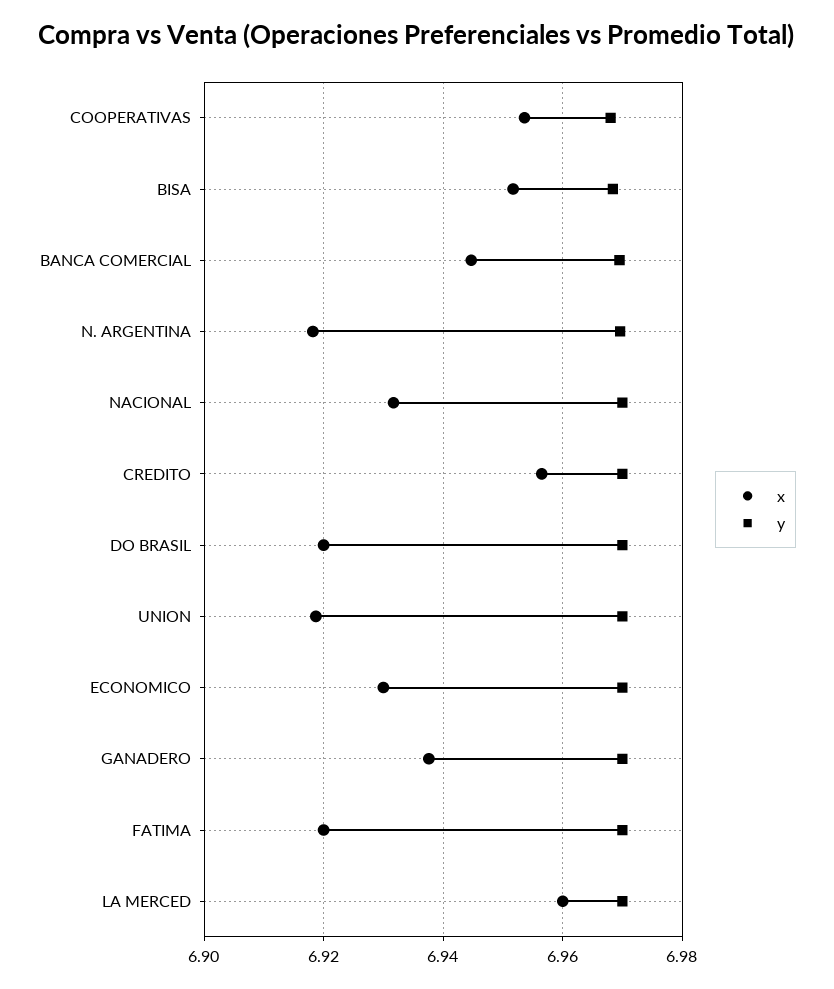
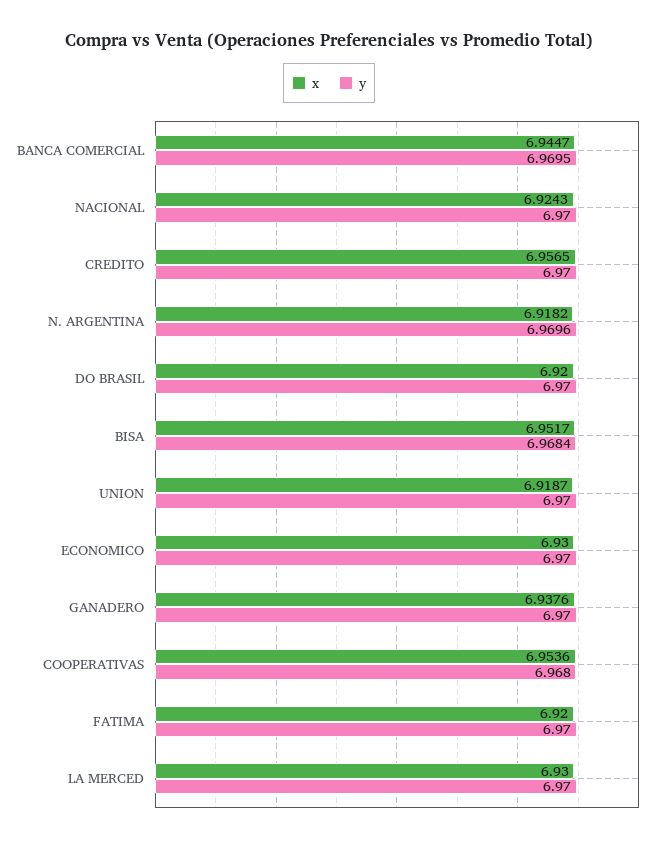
  {
    "x": {
      "COOPERATIVAS": 6.9536,
      "BISA": 6.9517,
      "BANCA COMERCIAL": 6.9447,
      "N. ARGENTINA": 6.9182,
-     "NACIONAL": 6.932,
+     "NACIONAL": 6.9243,
      "CREDITO": 6.9565,
      "DO BRASIL": 6.92,
      "UNION": 6.9187,
      "ECONOMICO": 6.93,
      "GANADERO": 6.9376,
      "FATIMA": 6.92,
-     "LA MERCED": 6.96
+     "LA MERCED": 6.93
    },
    "y": {
      "COOPERATIVAS": 6.968,
      "BISA": 6.9684,
      "BANCA COMERCIAL": 6.9695,
      "N. ARGENTINA": 6.9696,
      "NACIONAL": 6.97,
      "CREDITO": 6.97,
      "DO BRASIL": 6.97,
      "UNION": 6.97,
      "ECONOMICO": 6.97,
      "GANADERO": 6.97,
      "FATIMA": 6.97,
      "LA MERCED": 6.97
    }
  }

